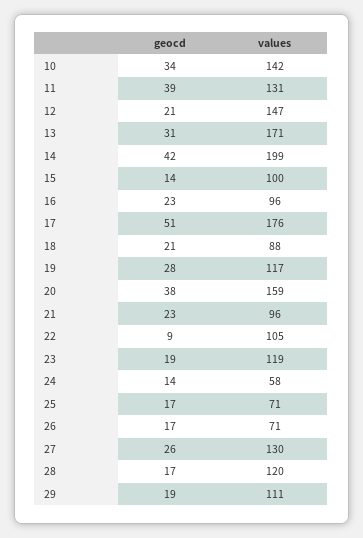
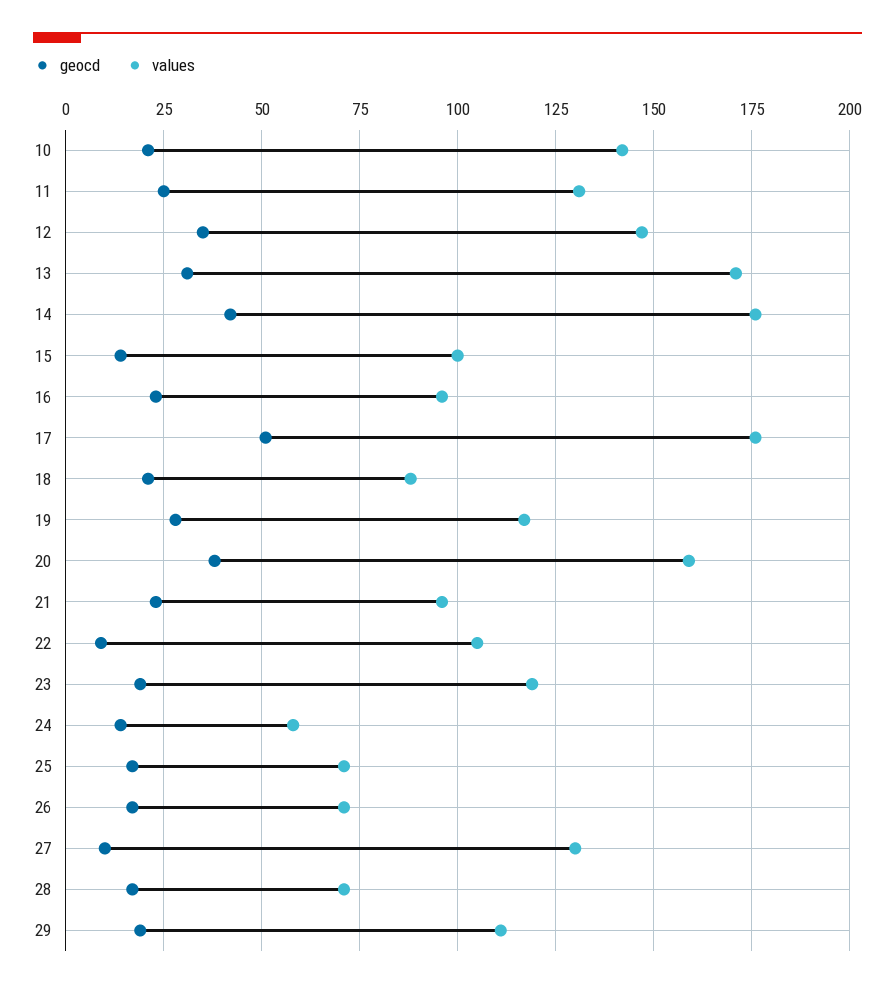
  {
    "geocd": {
-     "10": 34,
+     "10": 20,
-     "11": 39,
+     "11": 25,
-     "12": 21,
+     "12": 35,
      "13": 31,
      "14": 42,
      "15": 14,
      "16": 23,
      "17": 51,
      "18": 21,
      "19": 28,
      "20": 38,
      "21": 23,
      "22": 9,
      "23": 19,
      "24": 14,
      "25": 17,
      "26": 17,
-     "27": 26,
+     "27": 10,
      "28": 17,
      "29": 19
    },
    "values": {
      "10": 142,
      "11": 131,
      "12": 147,
      "13": 171,
-     "14": 199,
+     "14": 175,
      "15": 100,
      "16": 96,
      "17": 176,
      "18": 88,
      "19": 117,
      "20": 159,
      "21": 96,
      "22": 105,
      "23": 119,
      "24": 58,
      "25": 71,
      "26": 71,
      "27": 130,
-     "28": 120,
+     "28": 70,
      "29": 111
    }
  }

